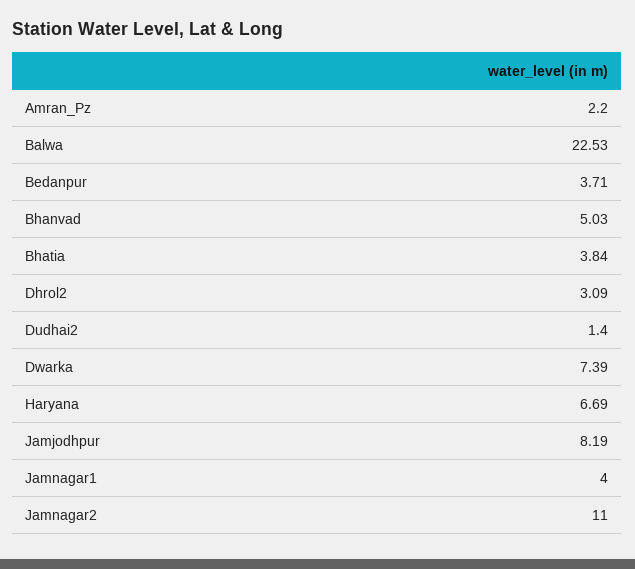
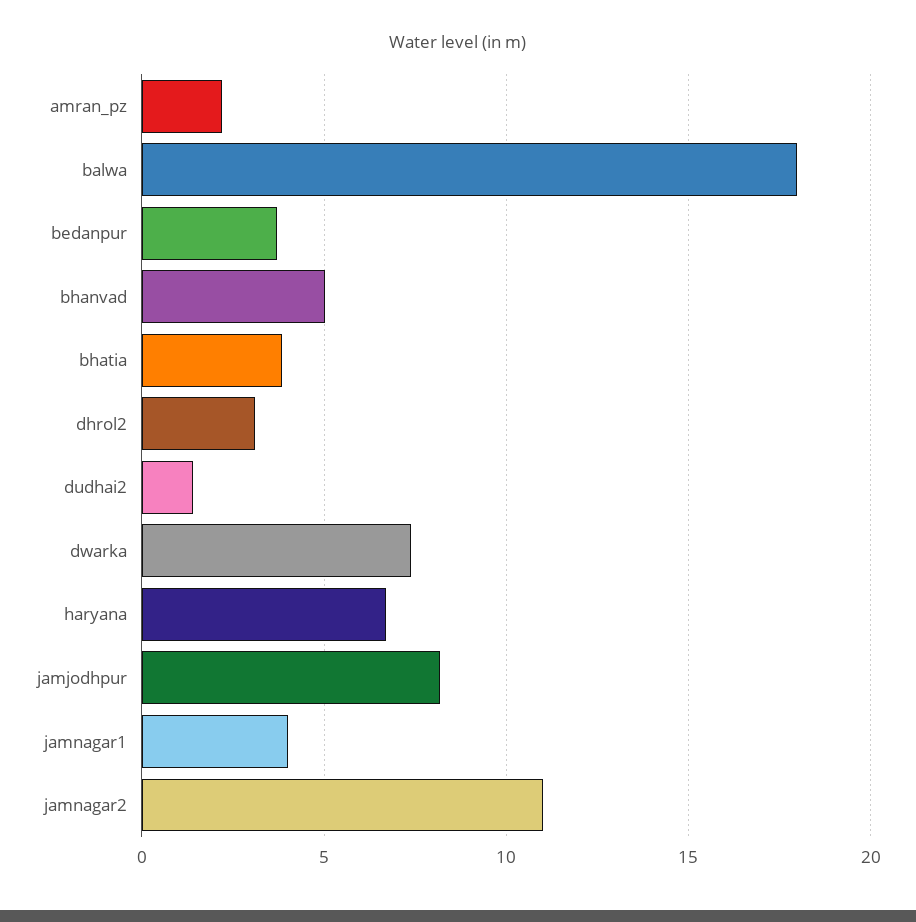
  {
    "Amran_Pz": 2.2,
-   "Balwa": 22.53,
+   "Balwa": 18,
    "Bedanpur": 3.71,
    "Bhanvad": 5.03,
    "Bhatia": 3.84,
    "Dhrol2": 3.09,
    "Dudhai2": 1.4,
    "Dwarka": 7.39,
    "Haryana": 6.69,
    "Jamjodhpur": 8.19,
    "Jamnagar1": 4,
    "Jamnagar2": 11
  }

